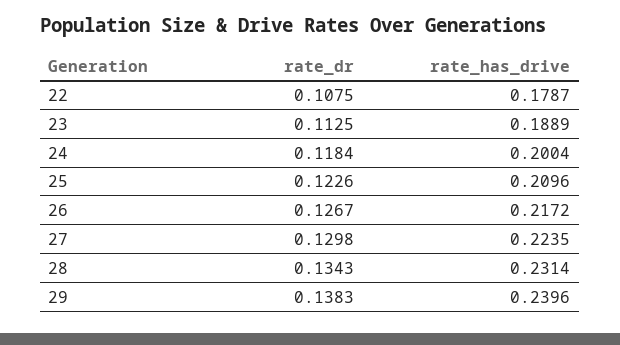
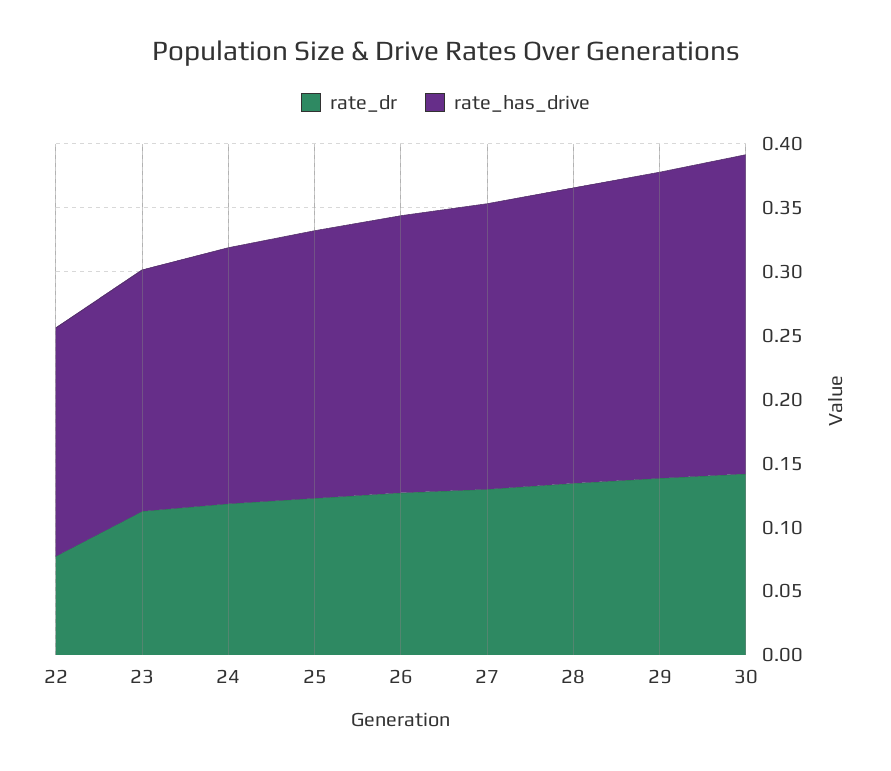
  {
    "rate_dr": {
-     "22": 0.1075,
+     "22": 0.08,
      "23": 0.1125,
      "24": 0.1184,
      "25": 0.1226,
      "26": 0.1267,
      "27": 0.1298,
      "28": 0.1343,
-     "29": 0.1383
+     "29": 0.1383,
+     "30": 0.14
    },
    "rate_has_drive": {
      "22": 0.1787,
      "23": 0.1889,
      "24": 0.2004,
      "25": 0.2096,
      "26": 0.2172,
      "27": 0.2235,
      "28": 0.2314,
-     "29": 0.2396
+     "29": 0.2396,
+     "30": 0.25
    }
  }

